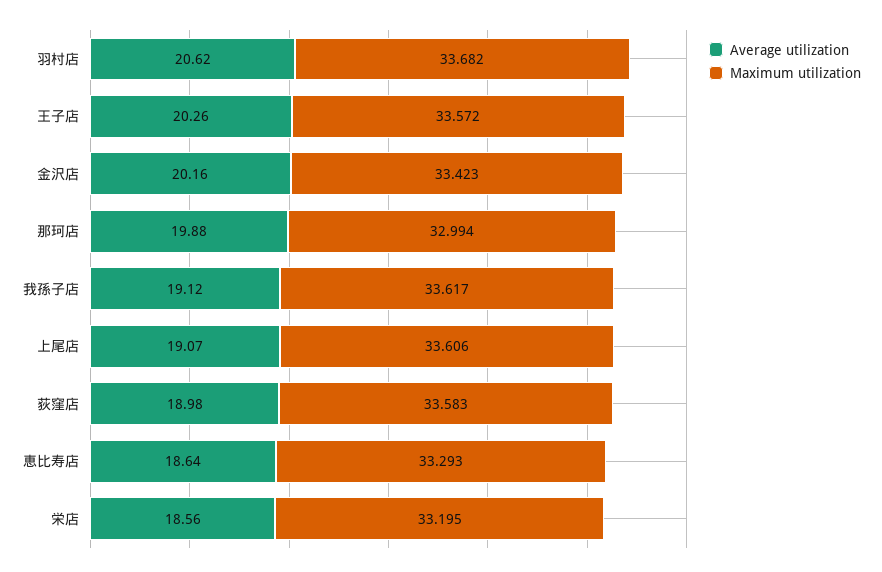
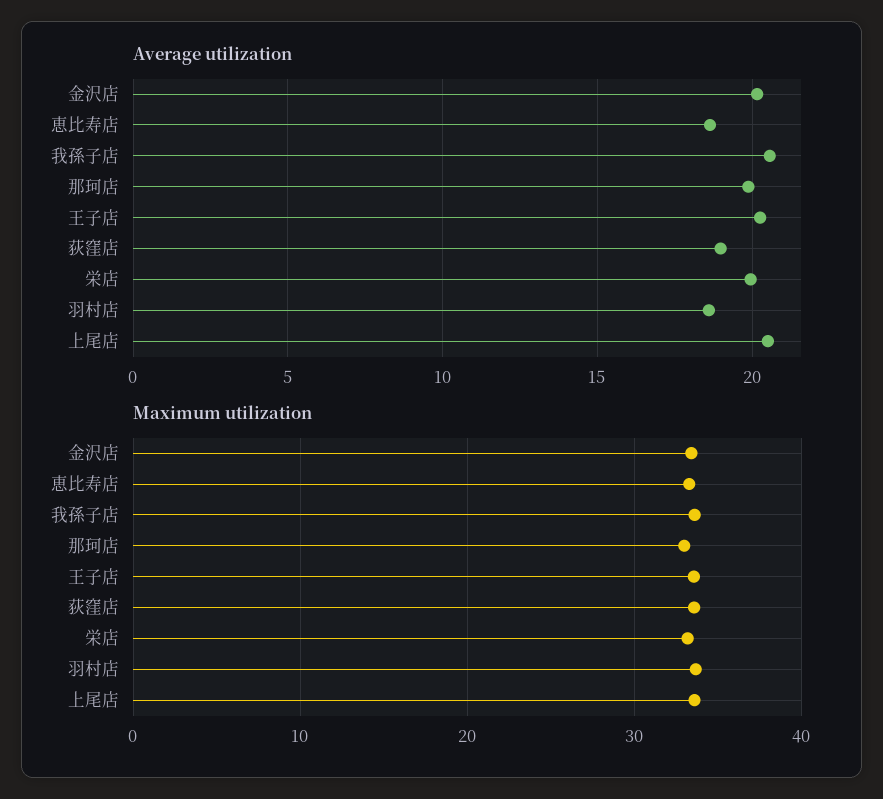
  {
    "Average utilization": {
-     "羽村店": 20.62,
+     "羽村店": 18.5,
      "王子店": 20.26,
      "金沢店": 20.16,
      "那珂店": 19.88,
-     "我孫子店": 19.12,
+     "我孫子店": 20.5,
-     "上尾店": 19.07,
+     "上尾店": 20.5,
      "荻窪店": 18.98,
      "恵比寿店": 18.64,
-     "栄店": 18.56
+     "栄店": 20
    },
    "Maximum utilization": {
      "羽村店": 33.682,
      "王子店": 33.572,
      "金沢店": 33.423,
      "那珂店": 32.994,
      "我孫子店": 33.617,
      "上尾店": 33.606,
      "荻窪店": 33.583,
      "恵比寿店": 33.293,
      "栄店": 33.195
    }
  }

